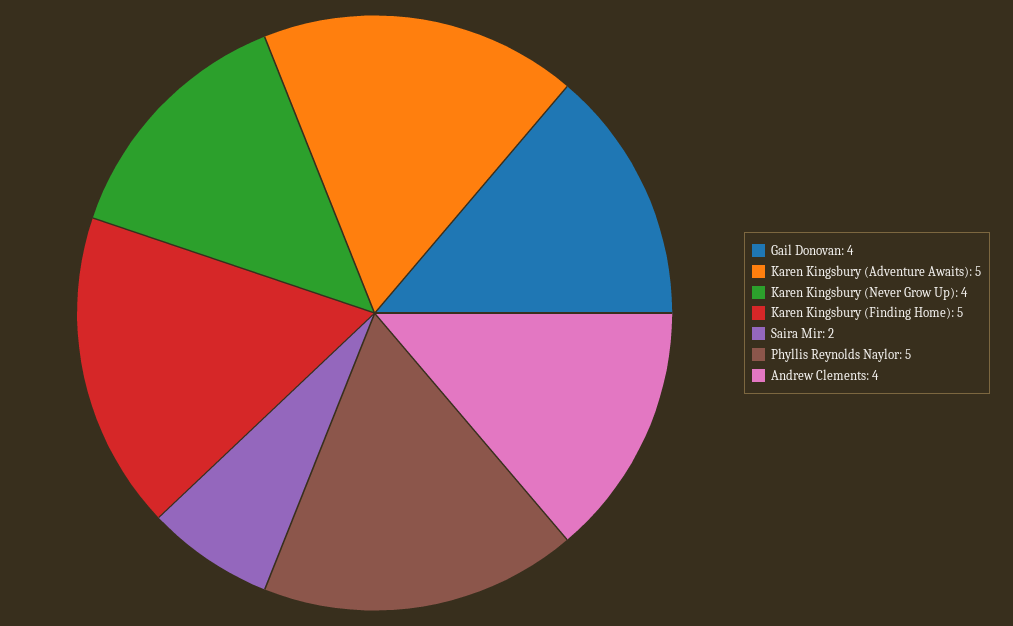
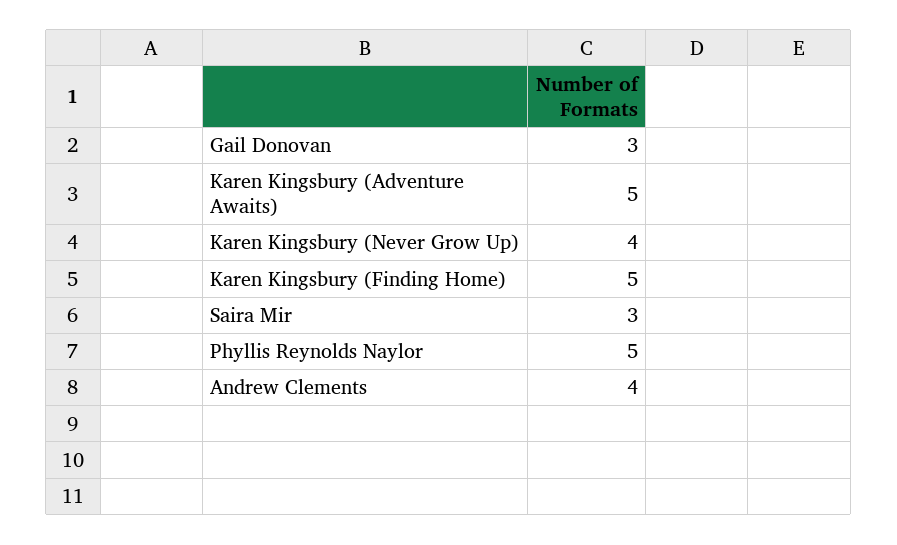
  {
-   "Gail Donovan": 4,
+   "Gail Donovan": 3,
    "Karen Kingsbury (Adventure Awaits)": 5,
    "Karen Kingsbury (Never Grow Up)": 4,
    "Karen Kingsbury (Finding Home)": 5,
-   "Saira Mir": 2,
+   "Saira Mir": 3,
    "Phyllis Reynolds Naylor": 5,
    "Andrew Clements": 4
  }

